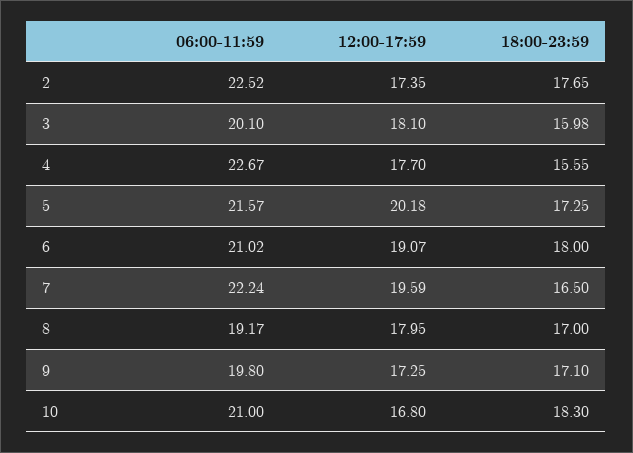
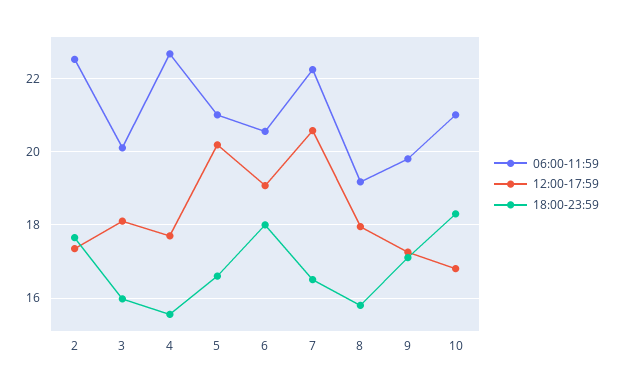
  {
    "06:00-11:59": {
      "2": 22.52,
      "3": 20.1,
      "4": 22.67,
-     "5": 21.57,
+     "5": 21,
-     "6": 21.02,
+     "6": 20.6,
      "7": 22.24,
      "8": 19.17,
      "9": 19.8,
      "10": 21
    },
    "12:00-17:59": {
      "2": 17.35,
      "3": 18.1,
      "4": 17.7,
      "5": 20.18,
      "6": 19.07,
-     "7": 19.59,
+     "7": 20.6,
      "8": 17.95,
      "9": 17.25,
      "10": 16.8
    },
    "18:00-23:59": {
      "2": 17.65,
      "3": 15.98,
      "4": 15.55,
-     "5": 17.25,
+     "5": 16.6,
      "6": 18,
      "7": 16.5,
-     "8": 17,
+     "8": 15.8,
      "9": 17.1,
      "10": 18.3
    }
  }

